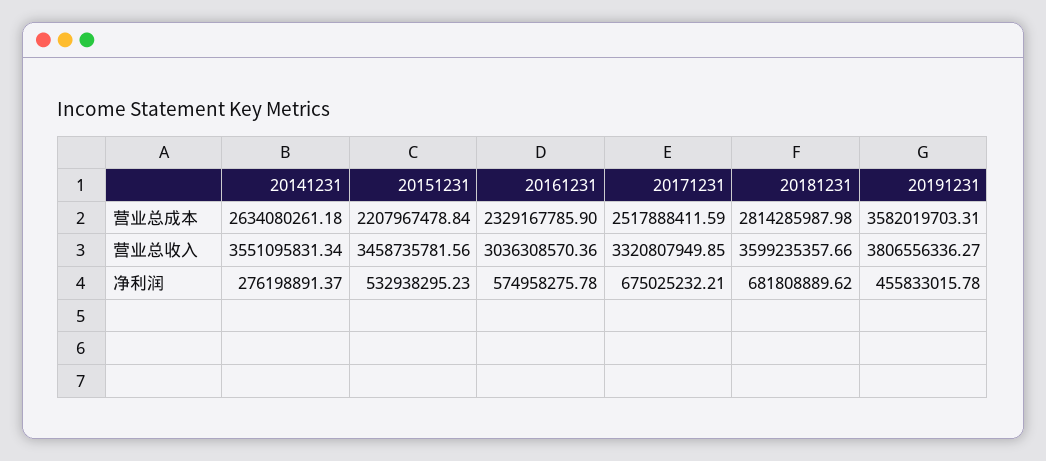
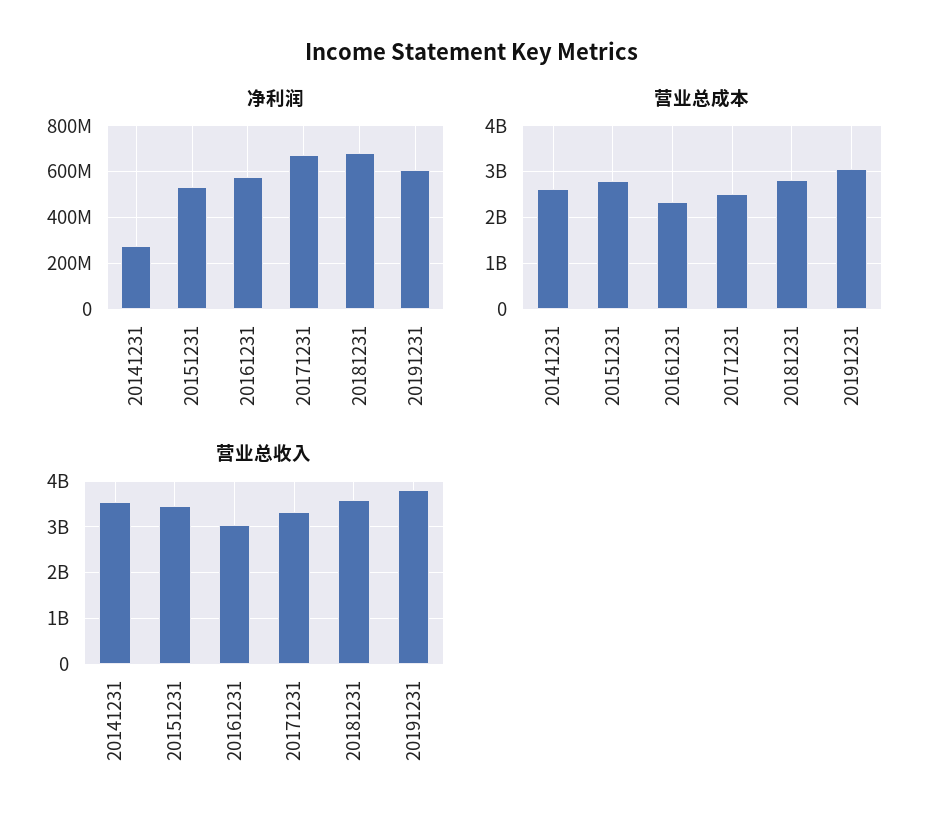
  {
    "营业总成本": {
      "20141231": 2634080261.18,
-     "20151231": 2207967478.84,
+     "20151231": 2800000000,
      "20161231": 2329167785.9,
      "20171231": 2517888411.59,
      "20181231": 2814285987.98,
-     "20191231": 3582019703.31
+     "20191231": 3000000000
    },
    "营业总收入": {
      "20141231": 3551095831.34,
      "20151231": 3458735781.56,
      "20161231": 3036308570.36,
      "20171231": 3320807949.85,
      "20181231": 3599235357.66,
      "20191231": 3806556336.27
    },
    "净利润": {
      "20141231": 276198891.37,
      "20151231": 532938295.23,
      "20161231": 574958275.78,
      "20171231": 675025232.21,
      "20181231": 681808889.62,
-     "20191231": 455833015.78
+     "20191231": 600000000
    }
  }

